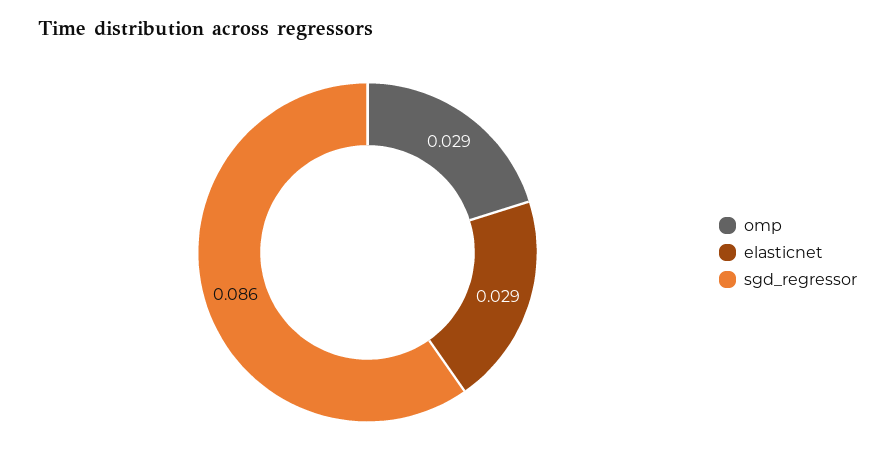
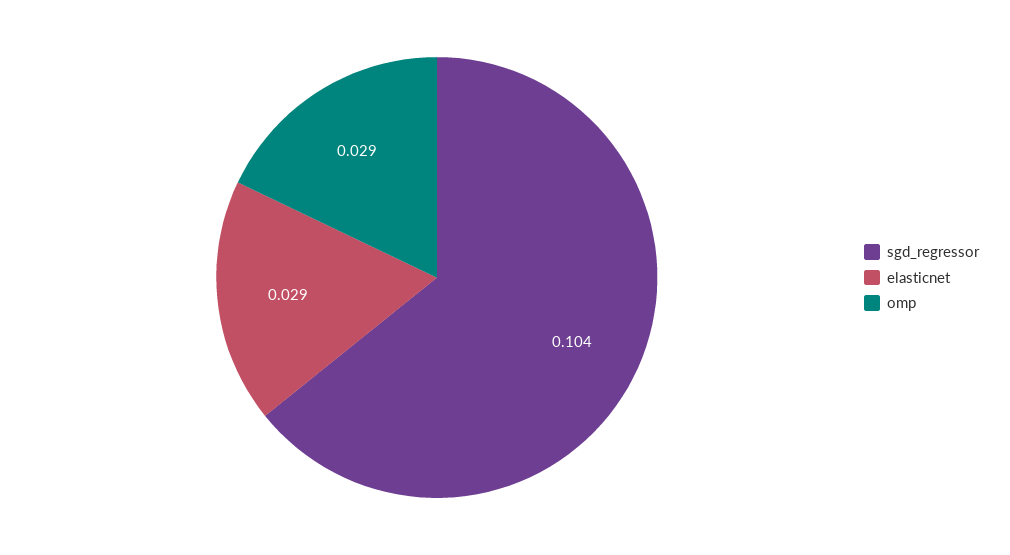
  {
    "omp": 0.029,
    "elasticnet": 0.029,
-   "sgd_regressor": 0.086
+   "sgd_regressor": 0.104
  }

